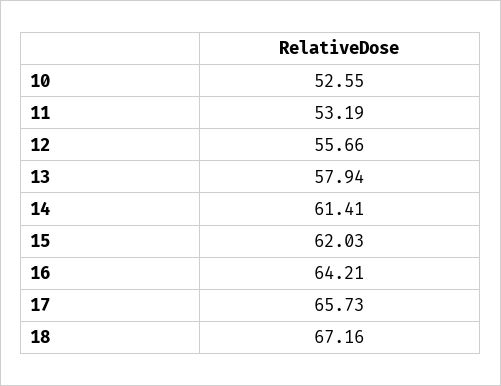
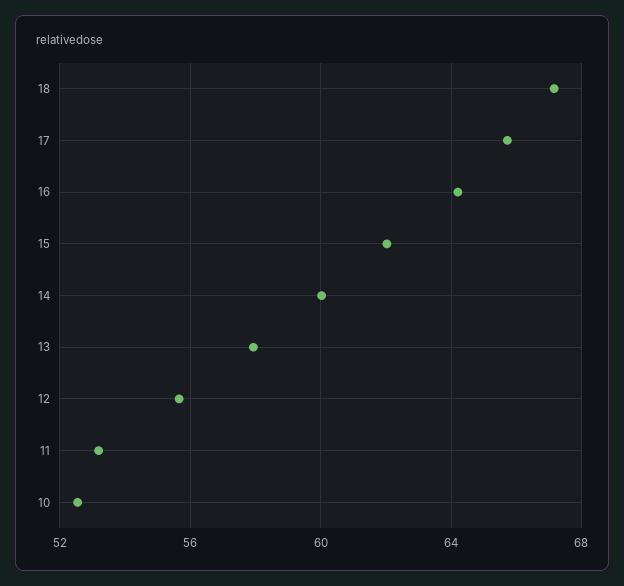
  {
    "10": 52.55,
    "11": 53.19,
    "12": 55.66,
    "13": 57.94,
-   "14": 61.41,
+   "14": 60,
    "15": 62.03,
    "16": 64.21,
    "17": 65.73,
    "18": 67.16
  }

